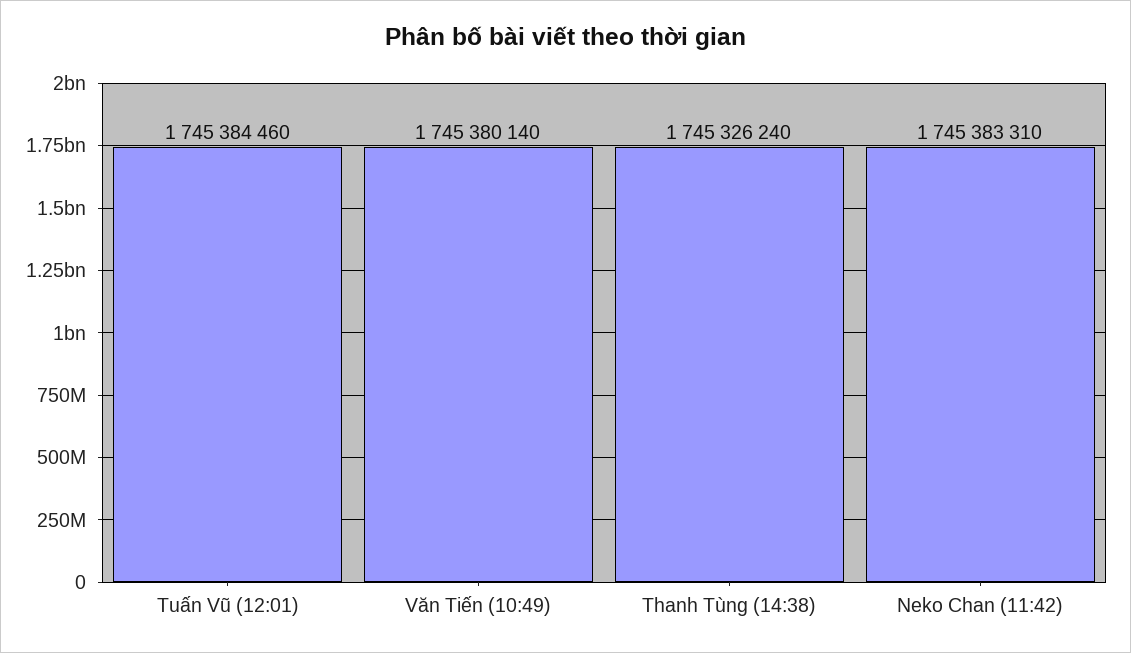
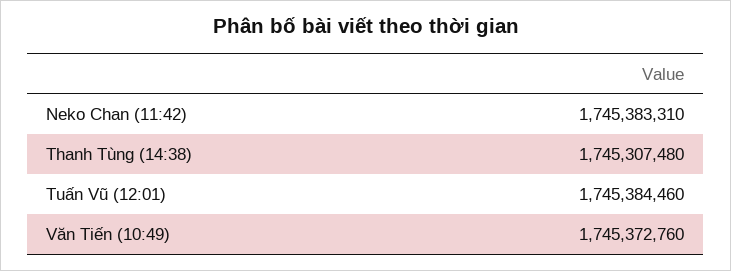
  {
    "Tuấn Vũ (12:01)": 1745384460,
-   "Văn Tiến (10:49)": 1745380140,
+   "Văn Tiến (10:49)": 1745372760,
-   "Thanh Tùng (14:38)": 1745326240,
+   "Thanh Tùng (14:38)": 1745307480,
    "Neko Chan (11:42)": 1745383310
  }

